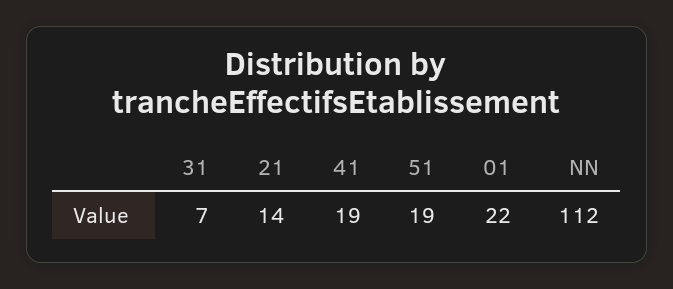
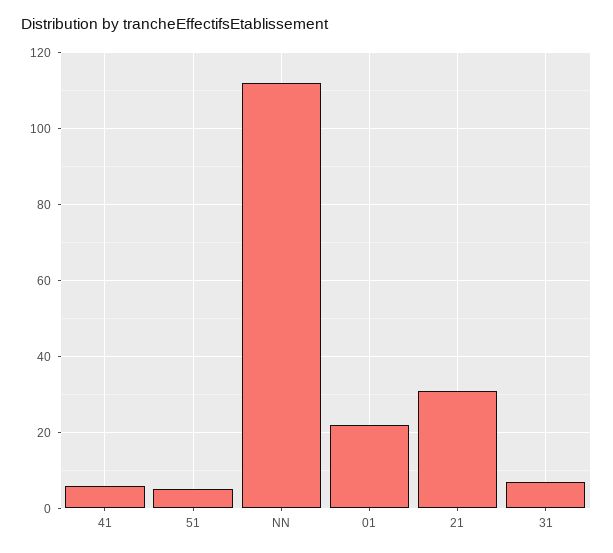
  {
    "31": 7,
-   "21": 14,
+   "21": 30,
-   "41": 19,
+   "41": 5,
-   "51": 19,
+   "51": 5,
    "01": 22,
    "NN": 112
  }

